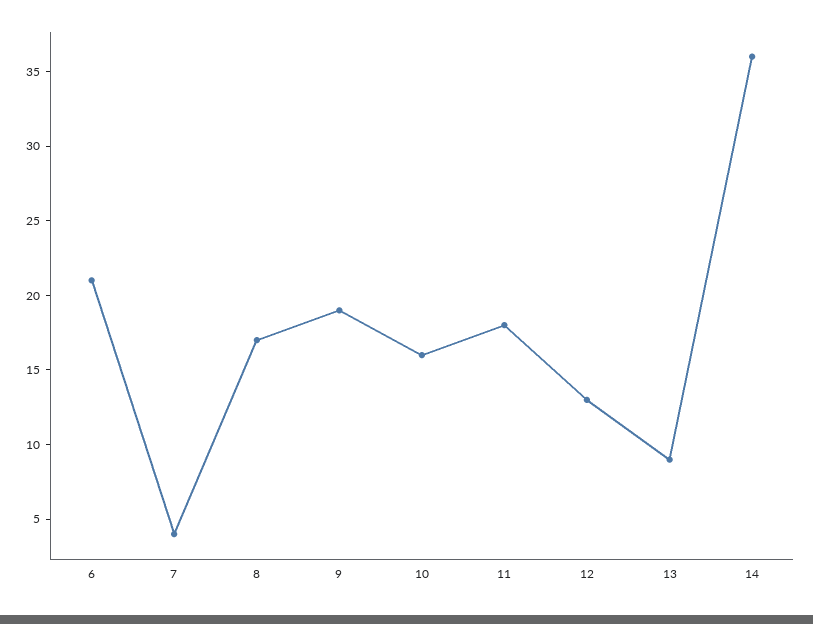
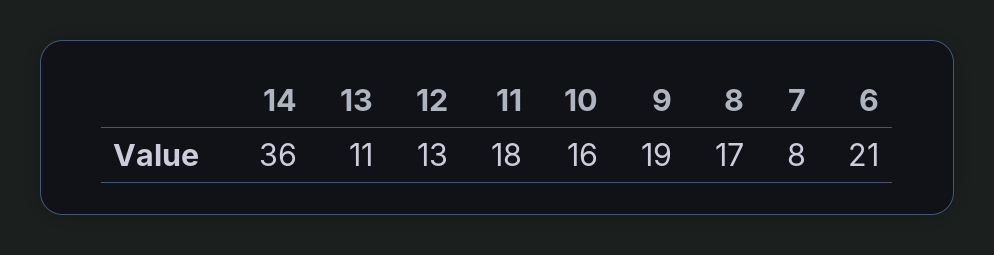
  {
    "6": 21,
-   "7": 4,
+   "7": 8,
    "8": 17,
    "9": 19,
    "10": 16,
    "11": 18,
    "12": 13,
-   "13": 9,
+   "13": 11,
    "14": 36
  }

